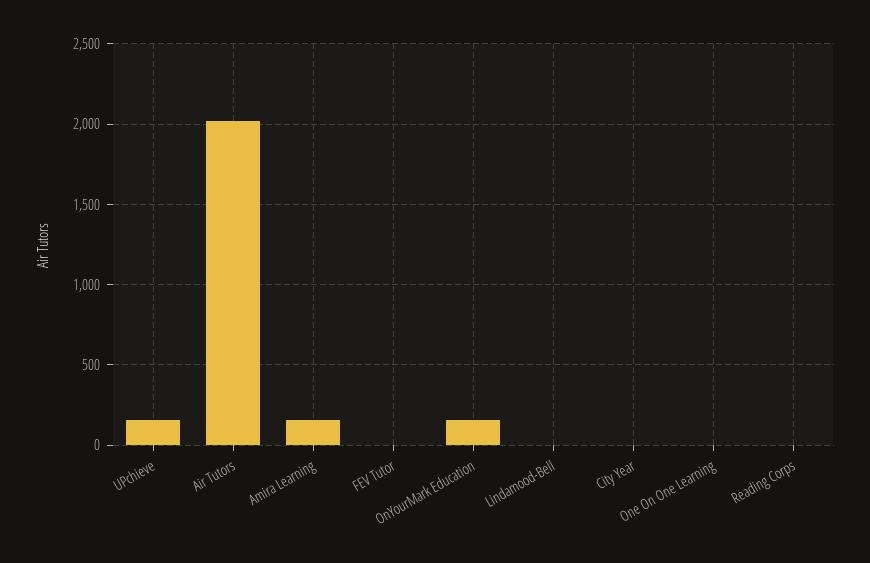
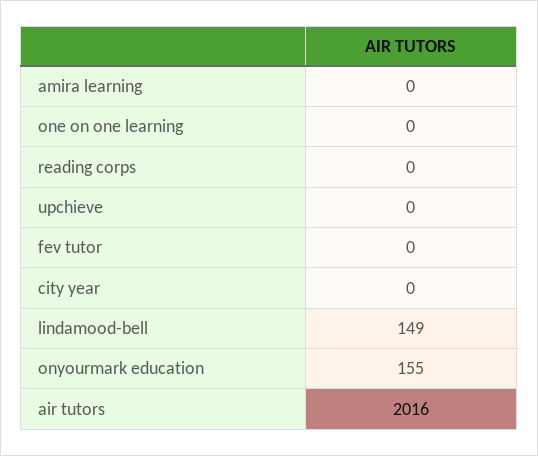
  {
-   "UPchieve": 150,
+   "UPchieve": 0,
    "Air Tutors": 2016,
-   "Amira Learning": 150,
+   "Amira Learning": 0,
    "FEV Tutor": 0,
    "OnYourMark Education": 155,
-   "Lindamood-Bell": 0,
+   "Lindamood-Bell": 149,
    "City Year": 0,
    "One On One Learning": 0,
    "Reading Corps": 0
  }

